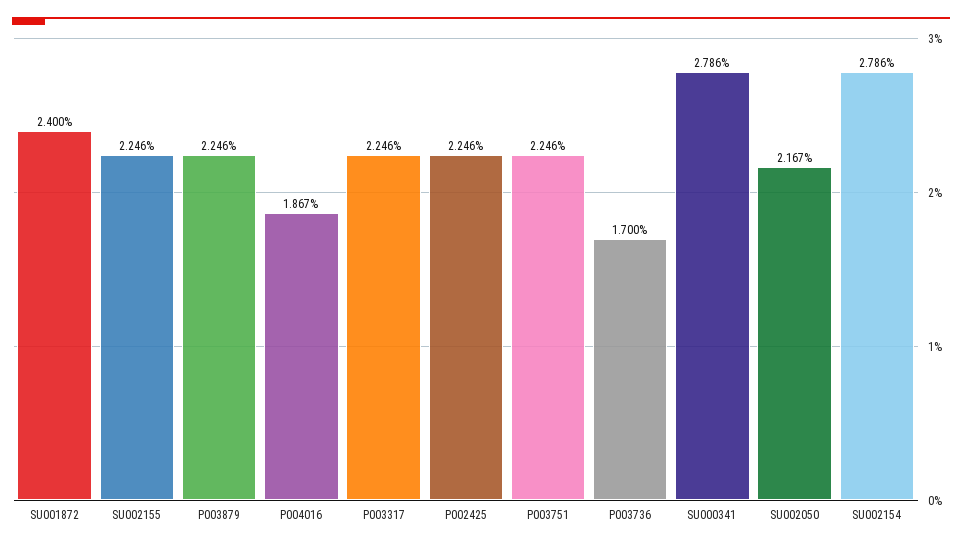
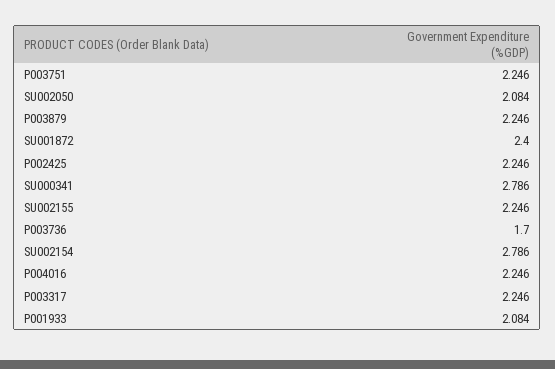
  {
    "SU001872": 2.4,
    "SU002155": 2.246,
    "P003879": 2.246,
-   "P004016": 1.867,
+   "P004016": 2.246,
    "P003317": 2.246,
    "P002425": 2.246,
    "P003751": 2.246,
    "P003736": 1.7,
    "SU000341": 2.786,
-   "SU002050": 2.167,
+   "SU002050": 2.084,
-   "SU002154": 2.786
+   "SU002154": 2.786,
+   "P001933": 2.084
  }

